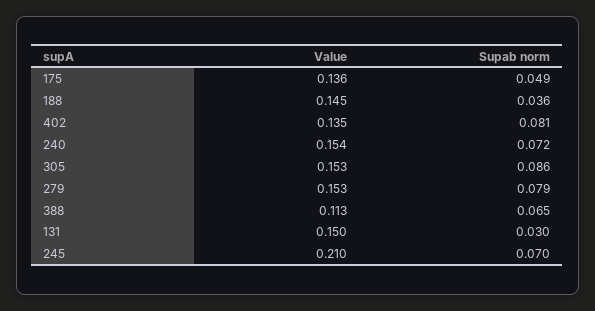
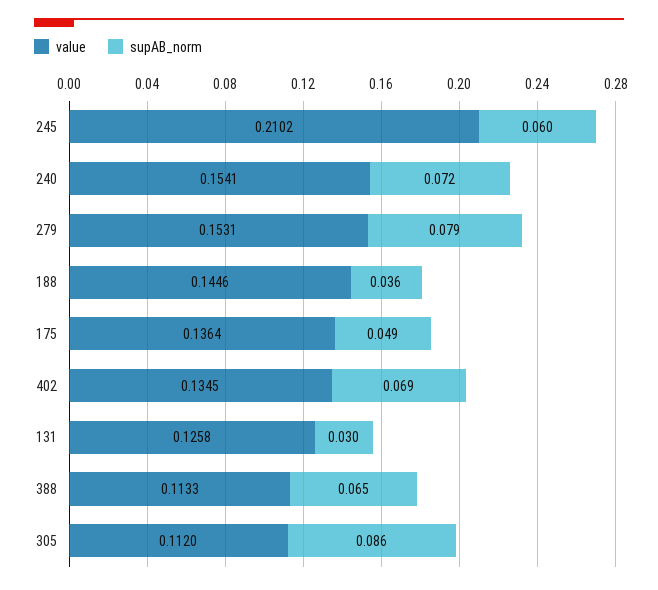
  {
    "Value": {
      "175": 0.1364,
      "188": 0.1446,
      "402": 0.1345,
      "240": 0.1541,
-     "305": 0.153,
+     "305": 0.112,
      "279": 0.1531,
      "388": 0.1133,
-     "131": 0.15,
+     "131": 0.1258,
      "245": 0.2102
    },
    "Supab norm": {
      "175": 0.049,
      "188": 0.036,
-     "402": 0.081,
+     "402": 0.069,
      "240": 0.072,
      "305": 0.086,
      "279": 0.079,
      "388": 0.065,
      "131": 0.03,
-     "245": 0.07
+     "245": 0.06
    }
  }

